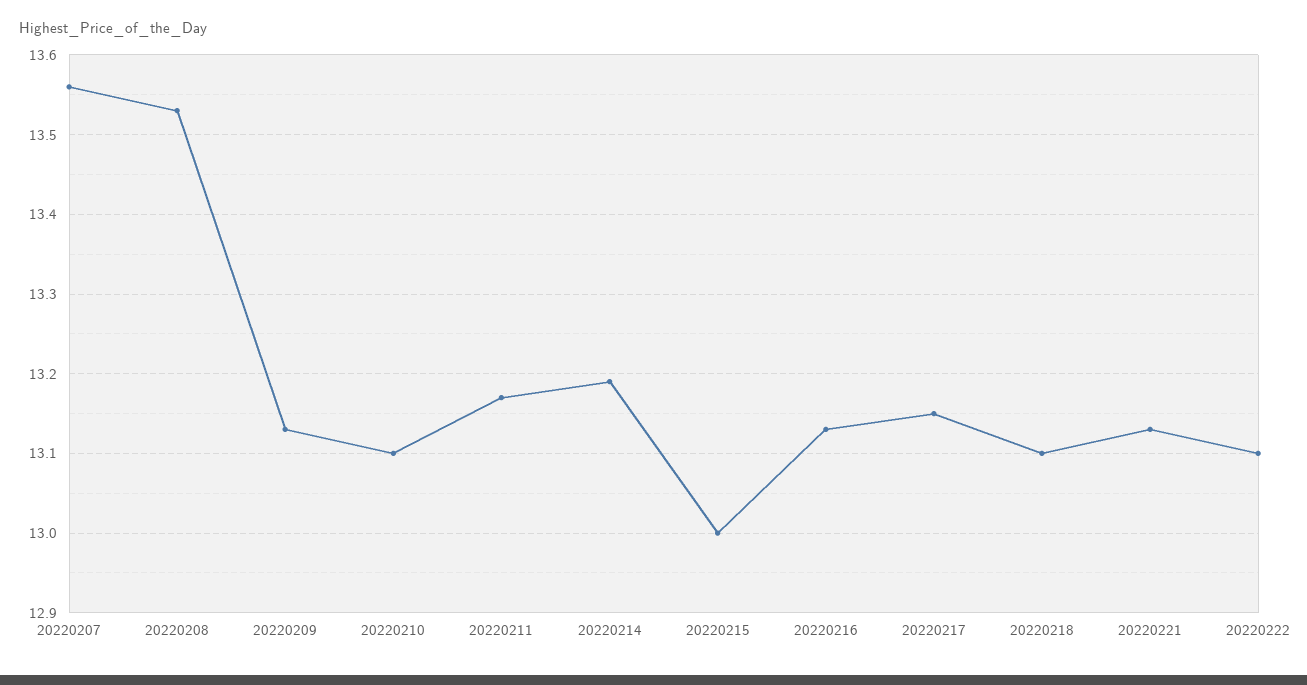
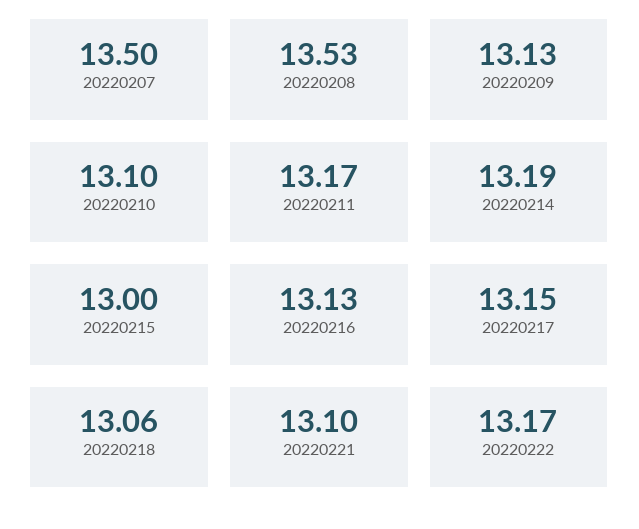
  {
-   "20220207": 13.56,
+   "20220207": 13.5,
    "20220208": 13.53,
    "20220209": 13.13,
    "20220210": 13.1,
    "20220211": 13.17,
    "20220214": 13.19,
    "20220215": 13,
    "20220216": 13.13,
    "20220217": 13.15,
-   "20220218": 13.1,
+   "20220218": 13.06,
-   "20220221": 13.13,
+   "20220221": 13.1,
-   "20220222": 13.1
+   "20220222": 13.17
  }

